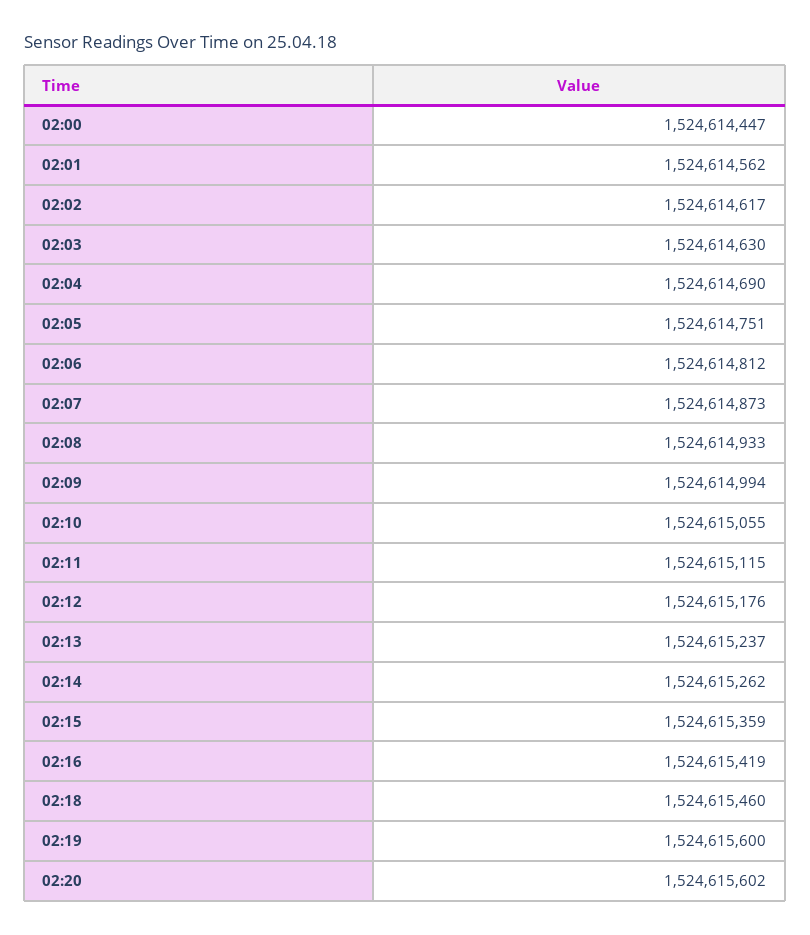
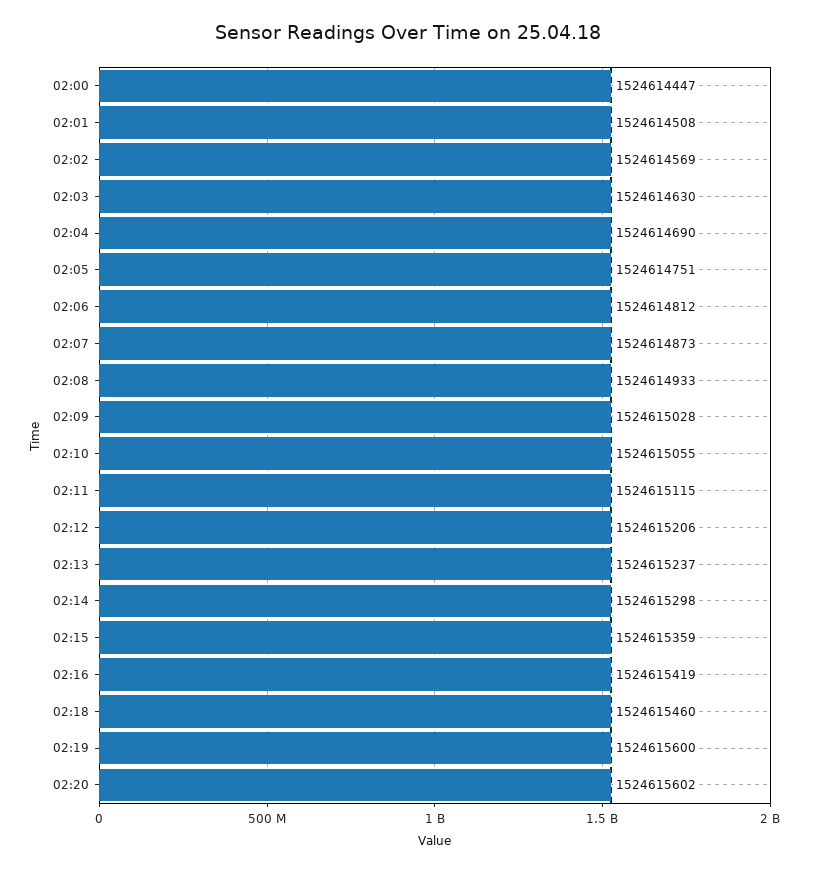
  {
    "02:00": 1524614447,
-   "02:01": 1524614562,
+   "02:01": 1524614508,
-   "02:02": 1524614617,
+   "02:02": 1524614569,
    "02:03": 1524614630,
    "02:04": 1524614690,
    "02:05": 1524614751,
    "02:06": 1524614812,
    "02:07": 1524614873,
    "02:08": 1524614933,
-   "02:09": 1524614994,
+   "02:09": 1524615028,
    "02:10": 1524615055,
    "02:11": 1524615115,
-   "02:12": 1524615176,
+   "02:12": 1524615206,
    "02:13": 1524615237,
-   "02:14": 1524615262,
+   "02:14": 1524615298,
    "02:15": 1524615359,
    "02:16": 1524615419,
    "02:18": 1524615460,
    "02:19": 1524615600,
    "02:20": 1524615602
  }

